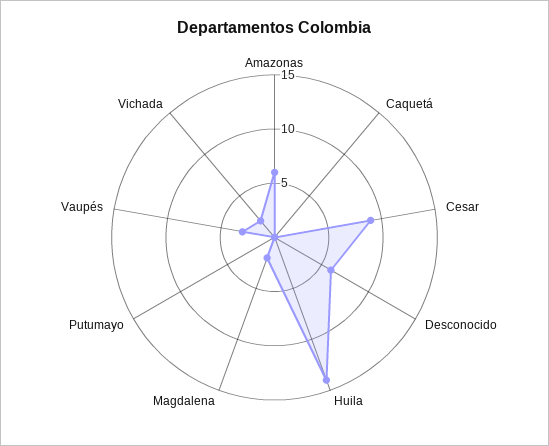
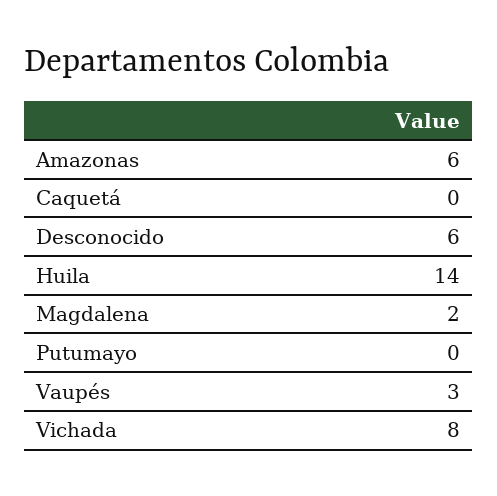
  {
    "Amazonas": 6,
    "Caquetá": 0,
-   "Cesar": 9,
    "Desconocido": 6,
    "Huila": 14,
    "Magdalena": 2,
    "Putumayo": 0,
    "Vaupés": 3,
-   "Vichada": 2
+   "Vichada": 8
  }

